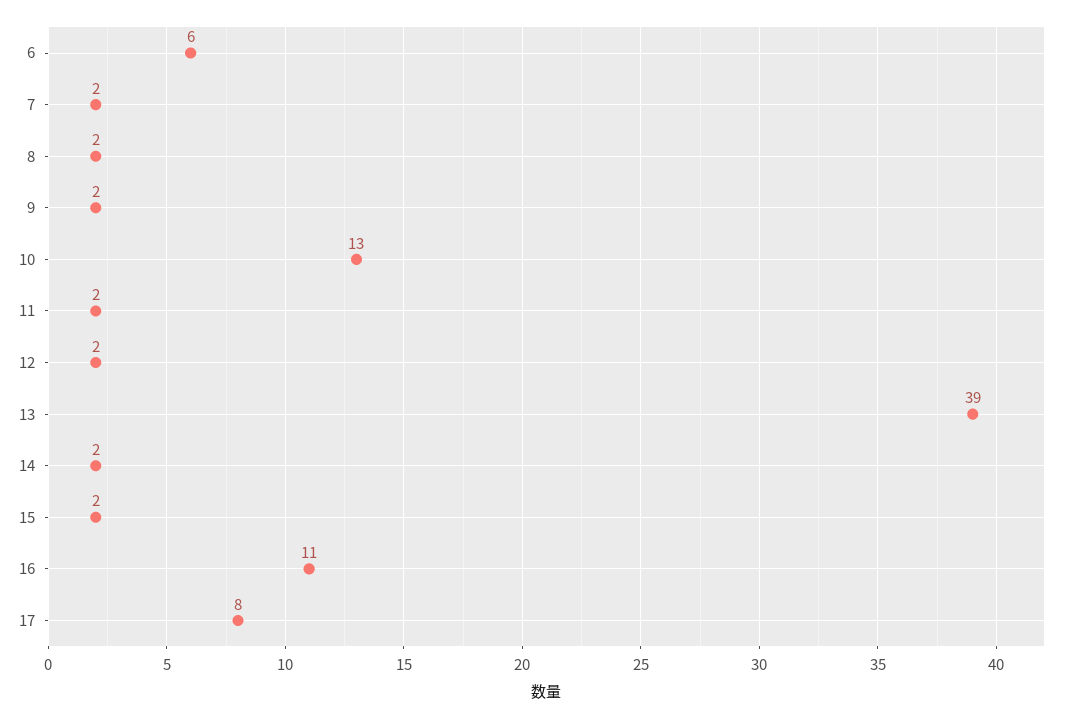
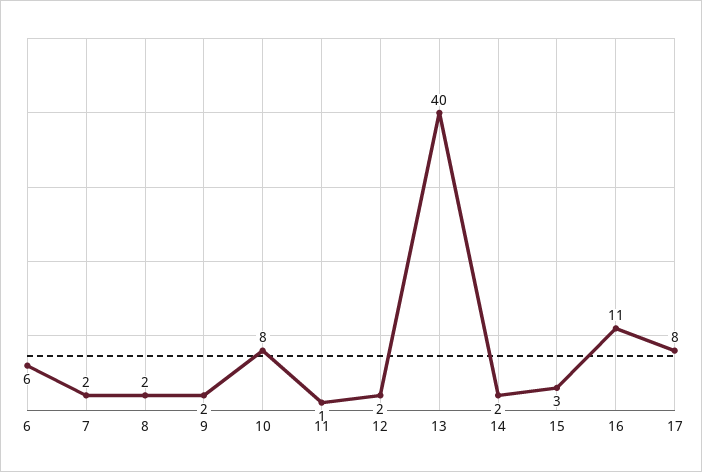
  {
    "6": 6,
    "7": 2,
    "8": 2,
    "9": 2,
-   "10": 13,
+   "10": 8,
-   "11": 2,
+   "11": 1,
    "12": 2,
-   "13": 39,
+   "13": 40,
    "14": 2,
-   "15": 2,
+   "15": 3,
    "16": 11,
    "17": 8
  }

